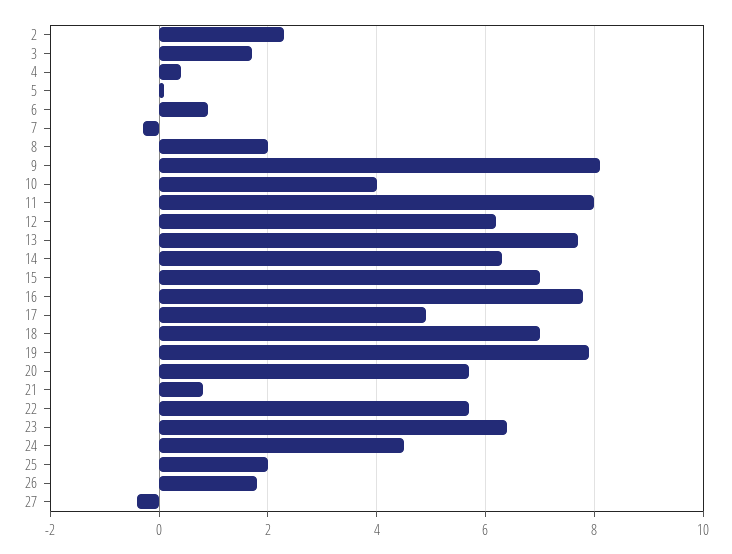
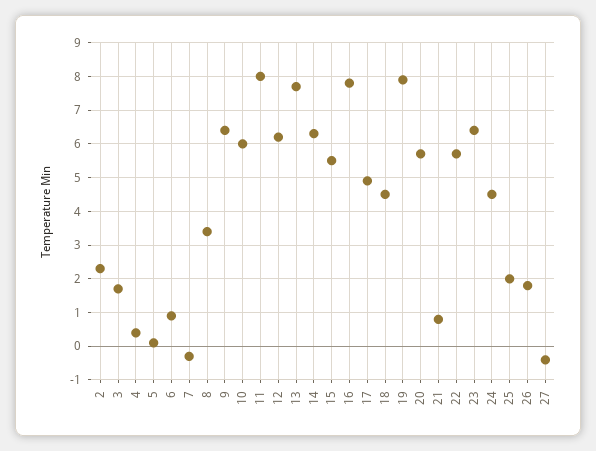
  {
    "2": 2.5,
    "3": 1.5,
    "4": 0.5,
    "5": 0,
    "6": 1,
    "7": -0.5,
-   "8": 2,
+   "8": 3.5,
-   "9": 8,
+   "9": 6.5,
-   "10": 4,
+   "10": 6,
    "11": 8,
    "12": 6,
    "13": 7.5,
    "14": 6.5,
-   "15": 7,
+   "15": 5.5,
    "16": 8,
    "17": 5,
-   "18": 7,
+   "18": 4.5,
    "19": 8,
    "20": 5.5,
    "21": 1,
    "22": 5.5,
    "23": 6.5,
    "24": 4.5,
    "25": 2,
    "26": 2,
    "27": -0.5
  }

